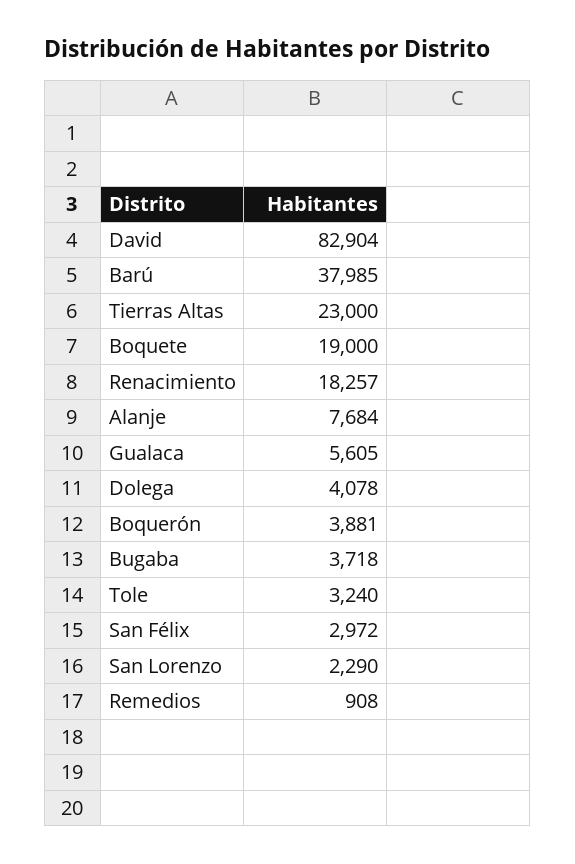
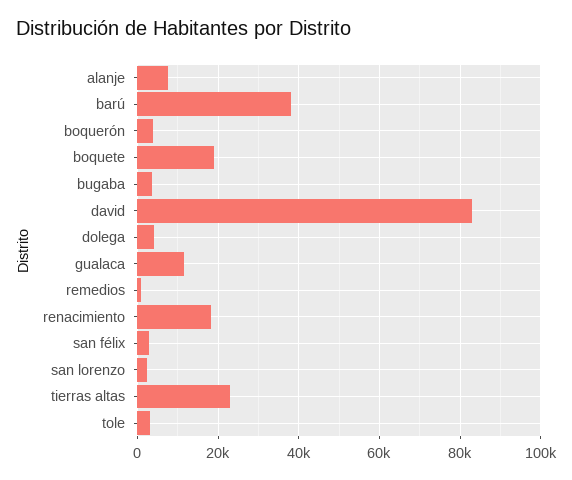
  {
    "David": 82904,
    "Barú": 37985,
    "Tierras Altas": 23000,
    "Boquete": 19000,
    "Renacimiento": 18257,
    "Alanje": 7684,
-   "Gualaca": 5605,
+   "Gualaca": 12000,
    "Dolega": 4078,
    "Boquerón": 3881,
    "Bugaba": 3718,
    "Tole": 3240,
    "San Félix": 2972,
    "San Lorenzo": 2290,
    "Remedios": 908
  }

